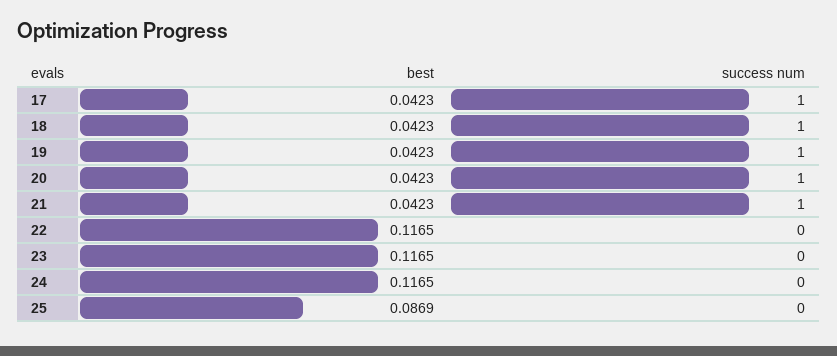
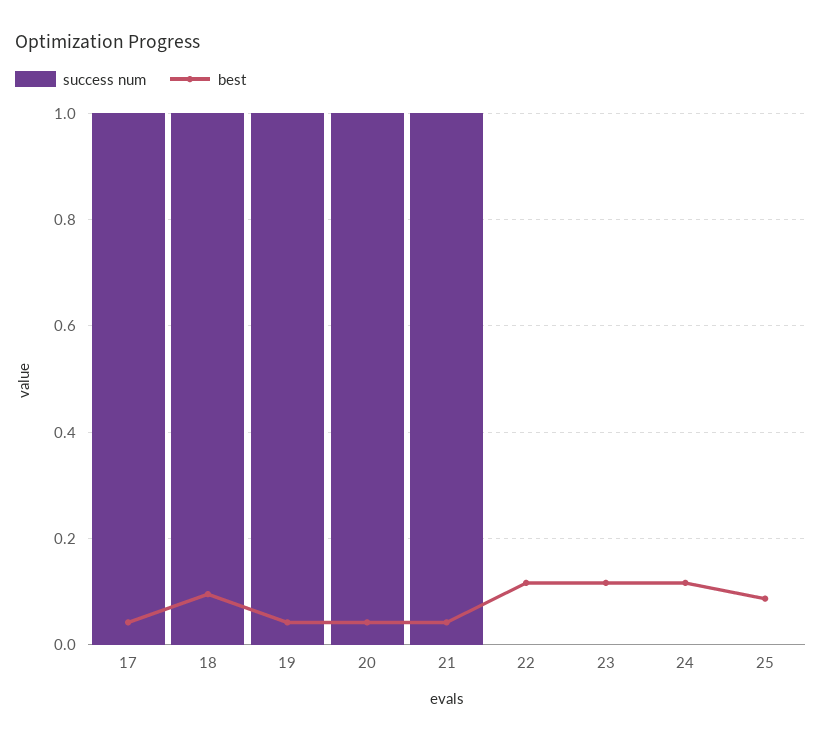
  {
    "best": {
      "17": 0.0423,
-     "18": 0.0423,
+     "18": 0.1,
      "19": 0.0423,
      "20": 0.0423,
      "21": 0.0423,
      "22": 0.1165,
      "23": 0.1165,
      "24": 0.1165,
      "25": 0.0869
    },
    "success num": {
      "17": 1,
      "18": 1,
      "19": 1,
      "20": 1,
      "21": 1,
      "22": 0,
      "23": 0,
      "24": 0,
      "25": 0
    }
  }

